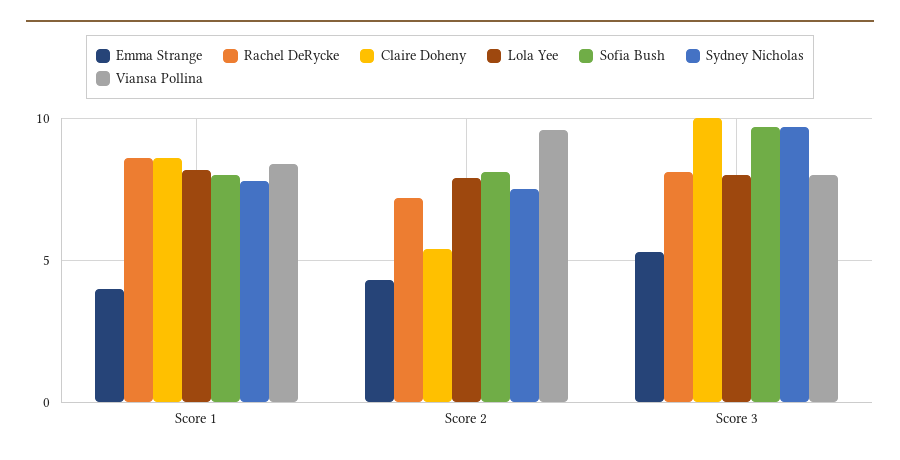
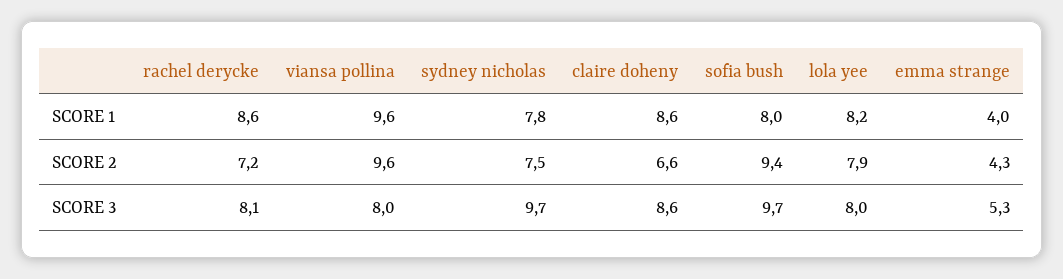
  {
    "Emma Strange": {
      "Score 1": 4,
      "Score 2": 4.3,
      "Score 3": 5.3
    },
    "Rachel DeRycke": {
      "Score 1": 8.6,
      "Score 2": 7.2,
      "Score 3": 8.1
    },
    "Claire Doheny": {
      "Score 1": 8.6,
-     "Score 2": 5.5,
+     "Score 2": 6.6,
-     "Score 3": 10
+     "Score 3": 8.6
    },
    "Lola Yee": {
      "Score 1": 8.2,
      "Score 2": 7.9,
      "Score 3": 8
    },
    "Sofia Bush": {
      "Score 1": 8,
-     "Score 2": 8,
+     "Score 2": 9.4,
      "Score 3": 9.7
    },
    "Sydney Nicholas": {
      "Score 1": 7.8,
      "Score 2": 7.5,
      "Score 3": 9.7
    },
    "Viansa Pollina": {
-     "Score 1": 8.5,
+     "Score 1": 9.6,
      "Score 2": 9.6,
      "Score 3": 8
    }
  }

